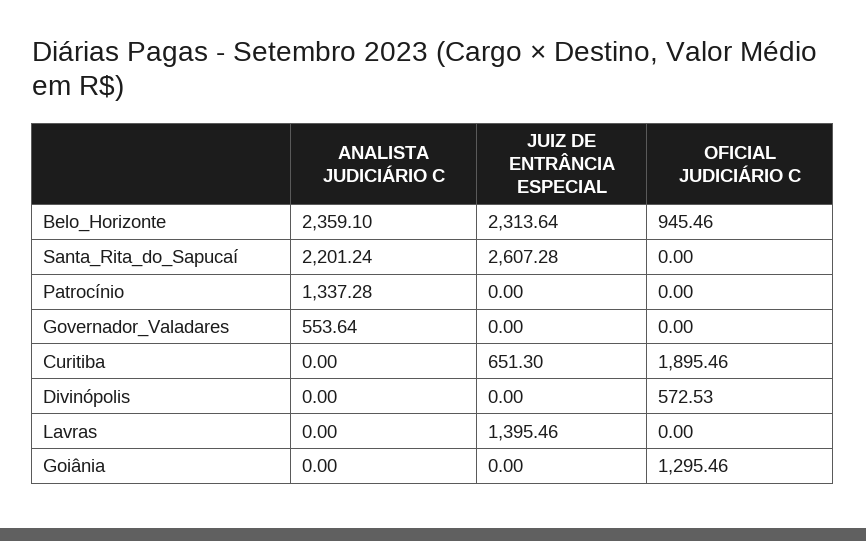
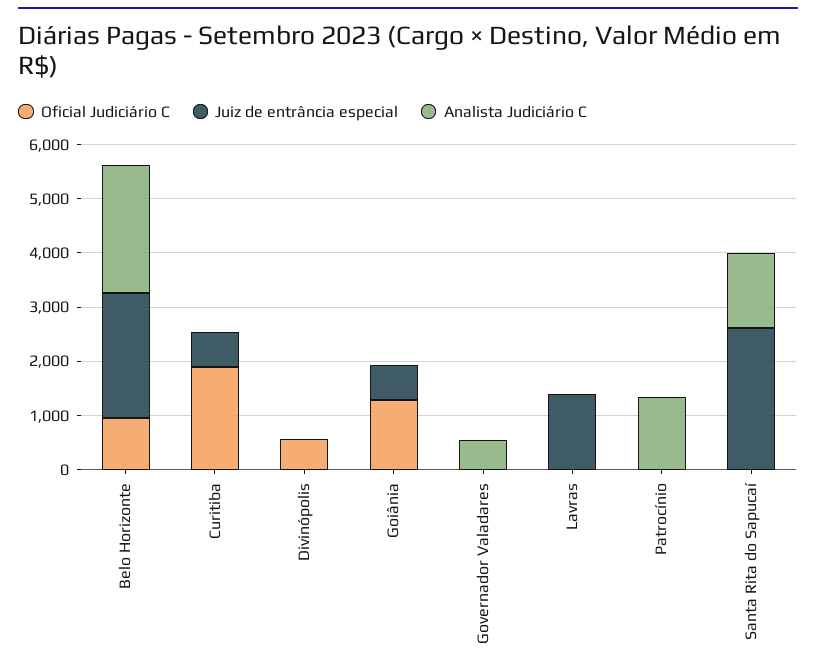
  {
    "ANALISTA JUDICIÁRIO C": {
      "Belo_Horizonte": 2359.1,
-     "Santa_Rita_do_Sapucaí": 2201.24,
+     "Santa_Rita_do_Sapucaí": 1400,
      "Patrocínio": 1337.28,
      "Governador_Valadares": 553.64,
      "Curitiba": 0,
      "Divinópolis": 0,
      "Lavras": 0,
      "Goiânia": 0
    },
    "JUIZ DE ENTRÂNCIA ESPECIAL": {
      "Belo_Horizonte": 2313.64,
      "Santa_Rita_do_Sapucaí": 2607.28,
      "Patrocínio": 0,
      "Governador_Valadares": 0,
      "Curitiba": 651.3,
      "Divinópolis": 0,
      "Lavras": 1395.46,
-     "Goiânia": 0
+     "Goiânia": 600
    },
    "OFICIAL JUDICIÁRIO C": {
      "Belo_Horizonte": 945.46,
      "Santa_Rita_do_Sapucaí": 0,
      "Patrocínio": 0,
      "Governador_Valadares": 0,
      "Curitiba": 1895.46,
      "Divinópolis": 572.53,
      "Lavras": 0,
      "Goiânia": 1295.46
    }
  }

